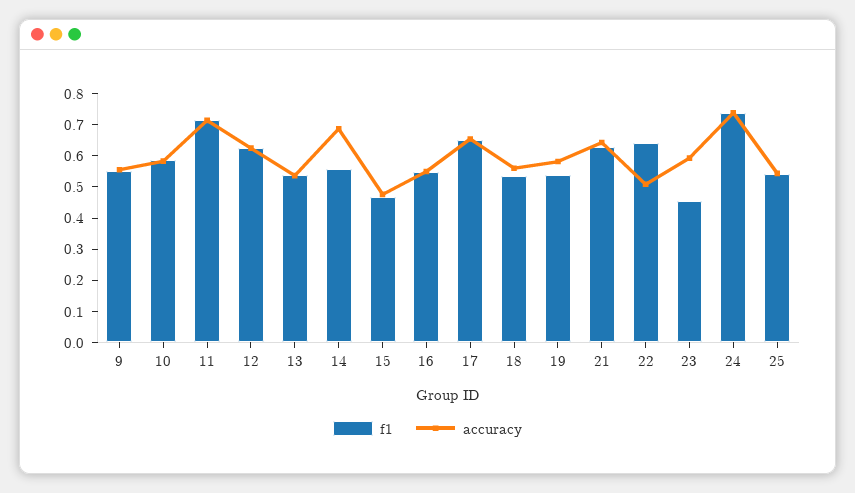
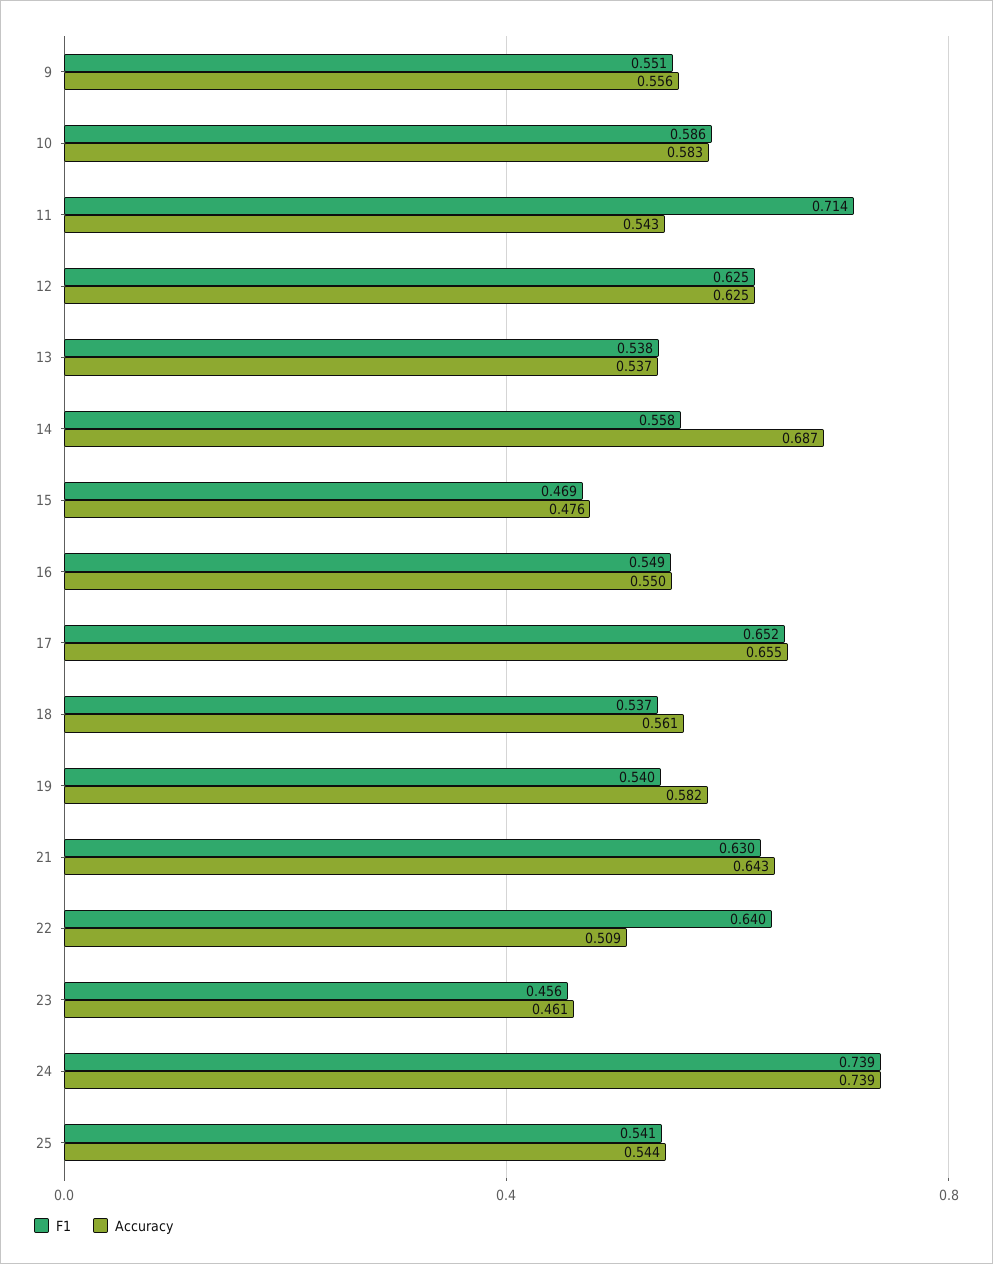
  {
    "f1": {
      "9": 0.551,
      "10": 0.586,
      "11": 0.714,
      "12": 0.625,
      "13": 0.538,
      "14": 0.558,
      "15": 0.469,
      "16": 0.549,
      "17": 0.652,
      "18": 0.537,
      "19": 0.54,
      "21": 0.63,
      "22": 0.64,
      "23": 0.456,
      "24": 0.739,
      "25": 0.541
    },
    "accuracy": {
      "9": 0.556,
      "10": 0.583,
-     "11": 0.7,
+     "11": 0.543,
      "12": 0.625,
      "13": 0.537,
      "14": 0.687,
      "15": 0.476,
      "16": 0.55,
      "17": 0.655,
      "18": 0.561,
      "19": 0.582,
      "21": 0.643,
      "22": 0.509,
-     "23": 0.6,
+     "23": 0.461,
      "24": 0.739,
      "25": 0.544
    }
  }

